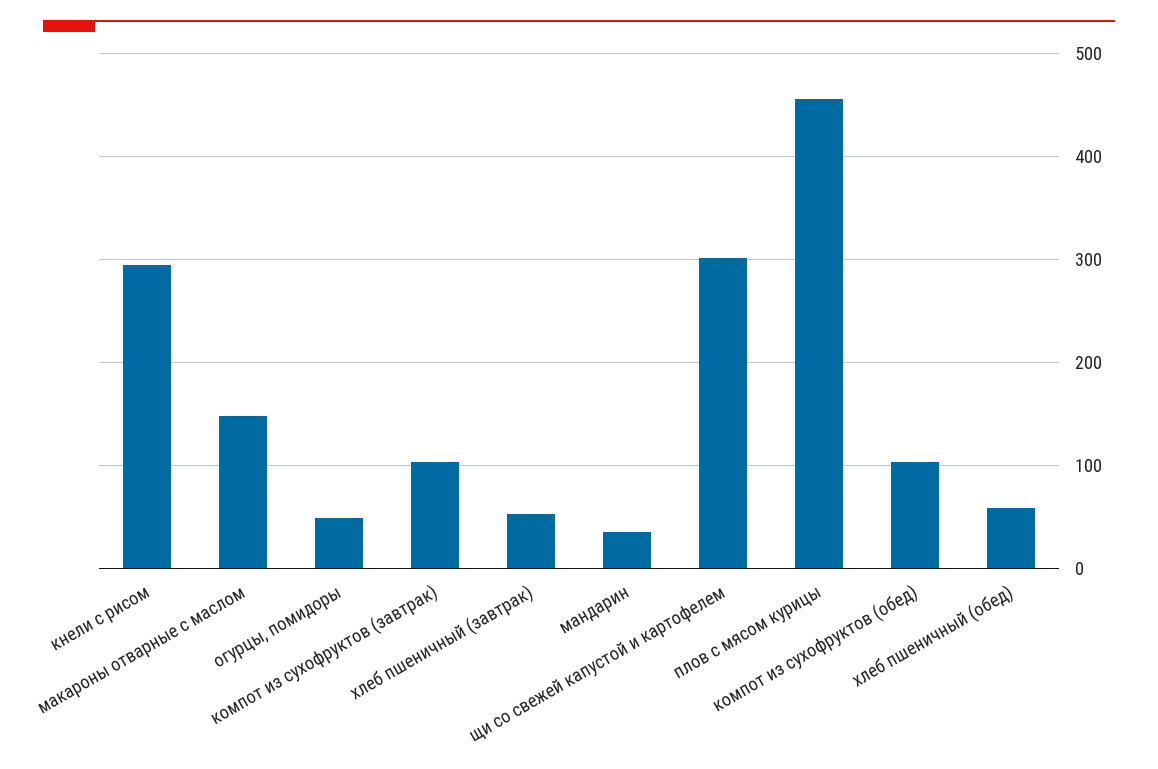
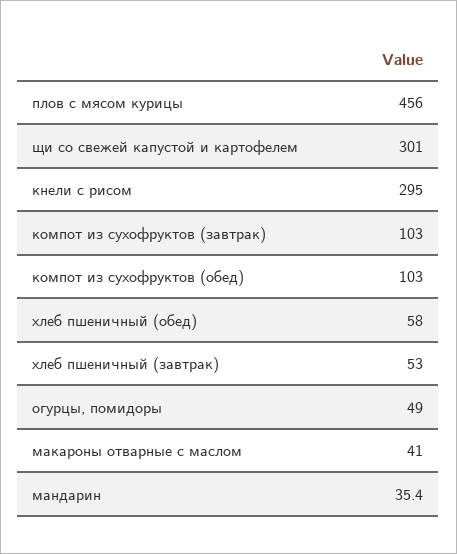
  {
    "кнели с рисом": 295,
-   "макароны отварные с маслом": 150,
+   "макароны отварные с маслом": 41,
    "огурцы, помидоры": 49,
    "компот из сухофруктов (завтрак)": 103,
    "хлеб пшеничный (завтрак)": 53,
    "мандарин": 35.4,
    "щи со свежей капустой и картофелем": 301,
    "плов с мясом курицы": 456,
    "компот из сухофруктов (обед)": 103,
    "хлеб пшеничный (обед)": 58
  }

